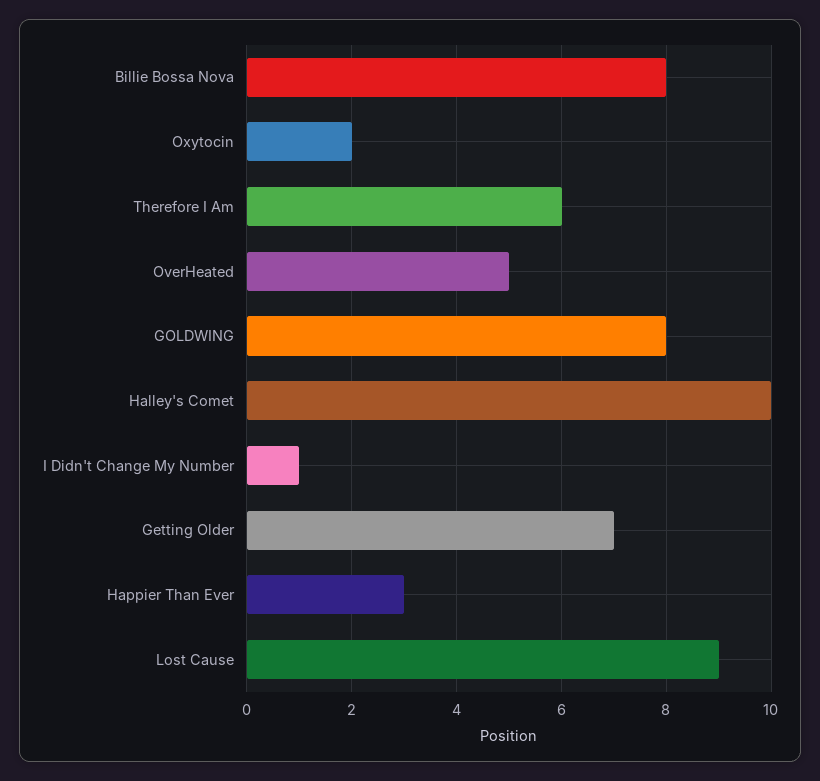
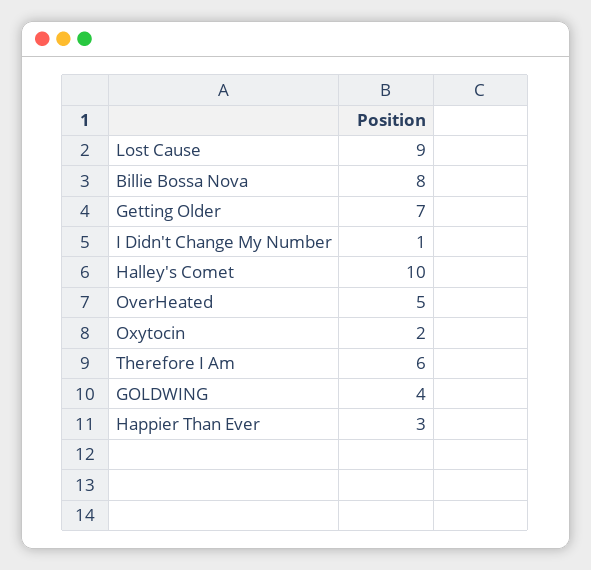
  {
    "Billie Bossa Nova": 8,
    "Oxytocin": 2,
    "Therefore I Am": 6,
    "OverHeated": 5,
-   "GOLDWING": 8,
+   "GOLDWING": 4,
    "Halley's Comet": 10,
    "I Didn't Change My Number": 1,
    "Getting Older": 7,
    "Happier Than Ever": 3,
    "Lost Cause": 9
  }

